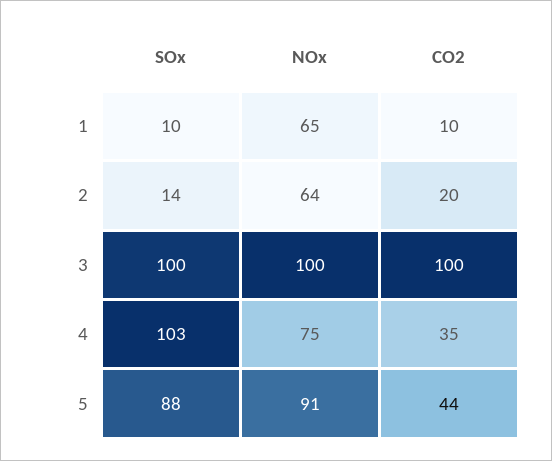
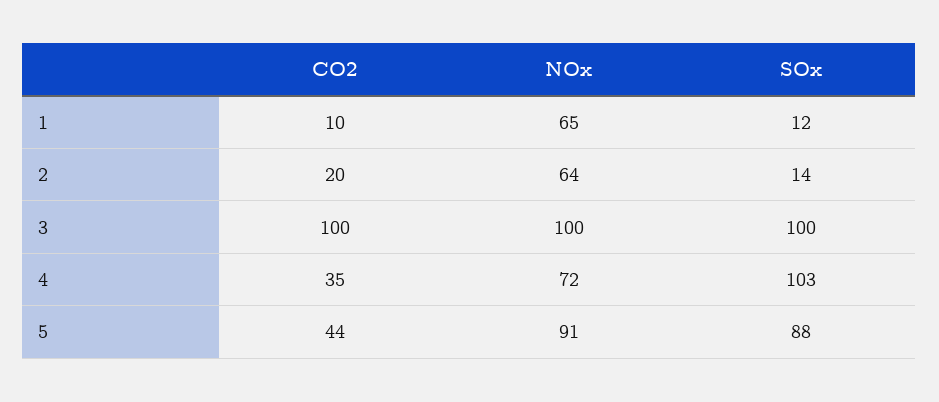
  {
    "SOx": {
-     "1": 10,
+     "1": 12,
      "2": 14,
      "3": 100,
      "4": 103,
      "5": 88
    },
    "NOx": {
      "1": 65,
      "2": 64,
      "3": 100,
-     "4": 75,
+     "4": 72,
      "5": 91
    },
    "CO2": {
      "1": 10,
      "2": 20,
      "3": 100,
      "4": 35,
      "5": 44
    }
  }

